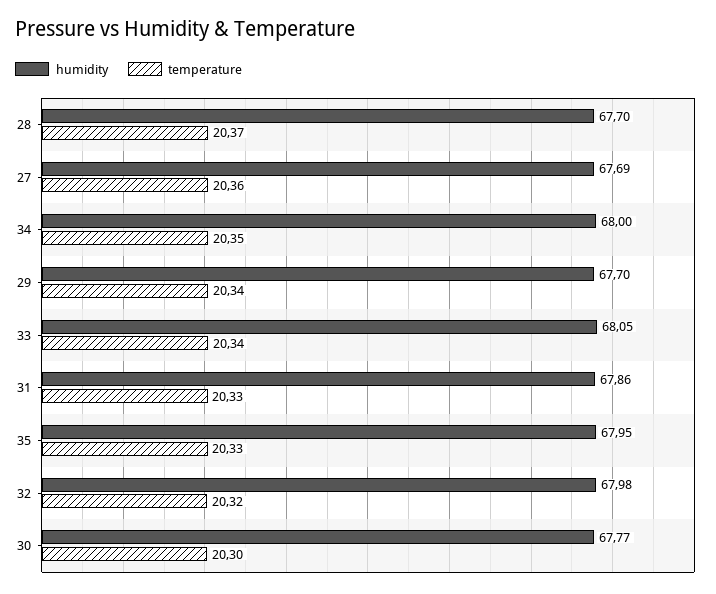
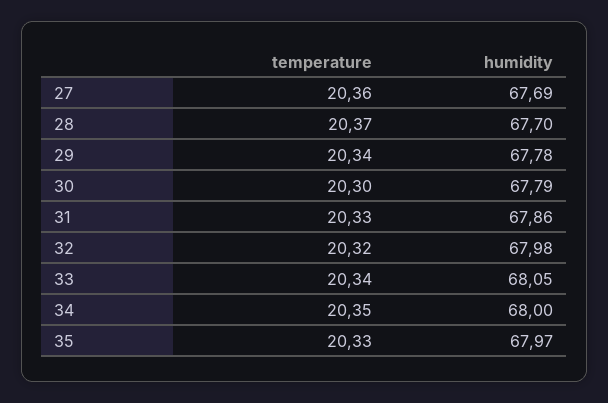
  {
    "humidity": {
      "28": 67.7,
      "27": 67.69,
      "34": 68,
-     "29": 67.7,
+     "29": 67.78,
      "33": 68.05,
      "31": 67.86,
-     "35": 67.95,
+     "35": 67.97,
      "32": 67.98,
-     "30": 67.77
+     "30": 67.79
    },
    "temperature": {
      "28": 20.37,
      "27": 20.36,
      "34": 20.35,
      "29": 20.34,
      "33": 20.34,
      "31": 20.33,
      "35": 20.33,
      "32": 20.32,
      "30": 20.3
    }
  }

